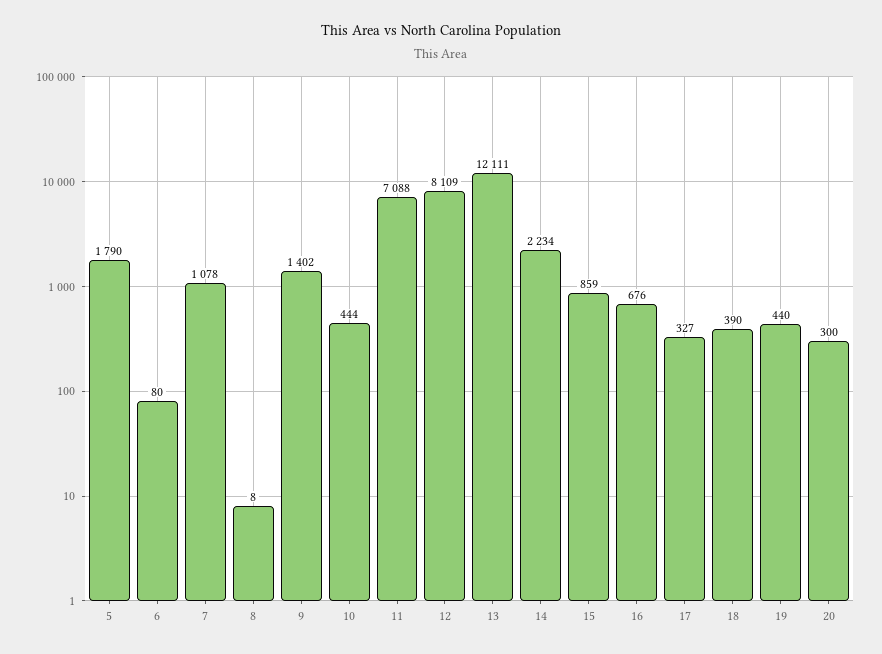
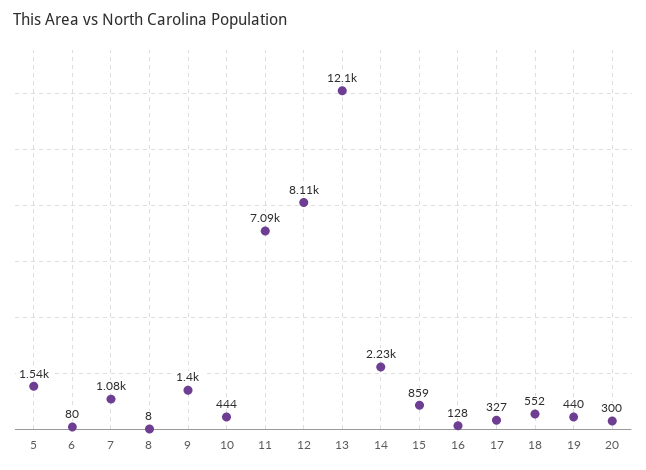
  {
-   "5": 1790,
+   "5": 1540,
    "6": 80,
    "7": 1078,
    "8": 8,
    "9": 1402,
    "10": 444,
    "11": 7088,
    "12": 8109,
    "13": 12111,
    "14": 2234,
    "15": 859,
-   "16": 676,
+   "16": 128,
    "17": 327,
-   "18": 390,
+   "18": 552,
    "19": 440,
    "20": 300
  }

